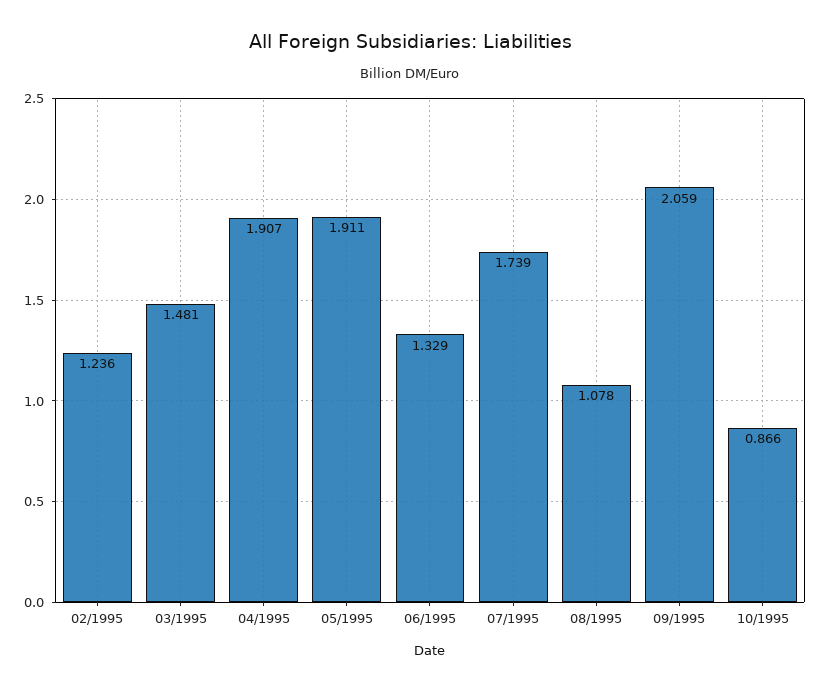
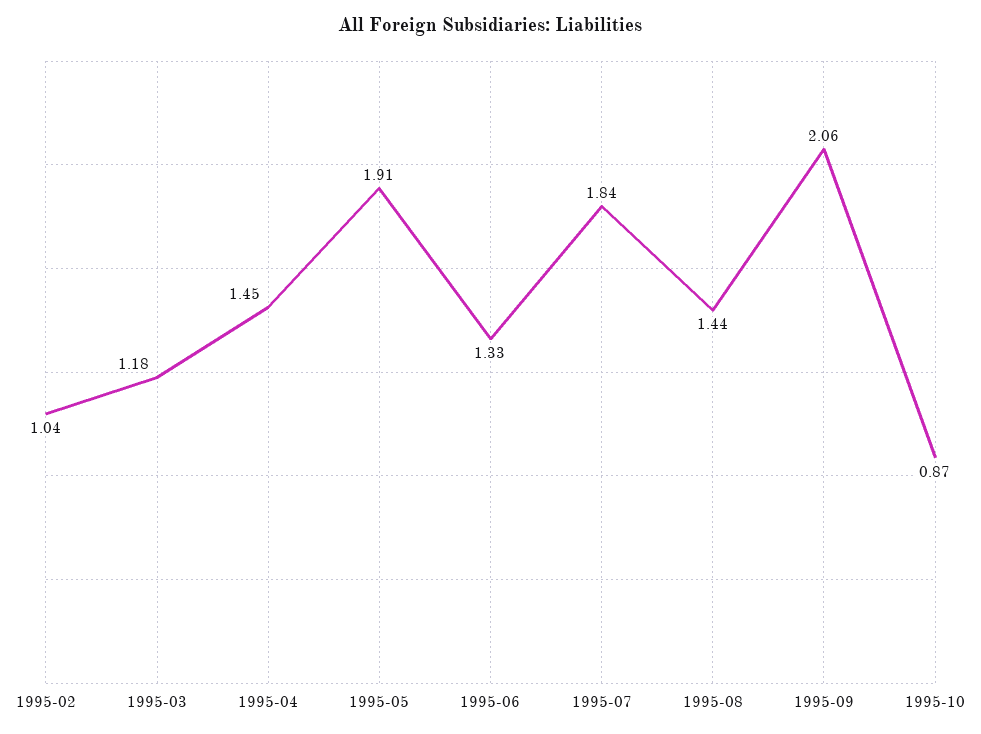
  {
-   "02/1995": 1.236,
+   "02/1995": 1.04,
-   "03/1995": 1.481,
+   "03/1995": 1.18,
-   "04/1995": 1.907,
+   "04/1995": 1.45,
    "05/1995": 1.911,
    "06/1995": 1.329,
-   "07/1995": 1.739,
+   "07/1995": 1.84,
-   "08/1995": 1.078,
+   "08/1995": 1.44,
    "09/1995": 2.059,
    "10/1995": 0.866
  }

